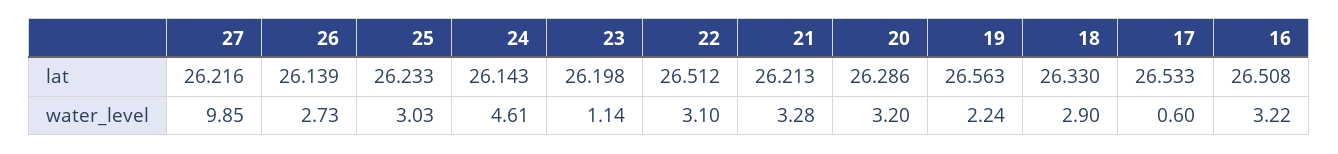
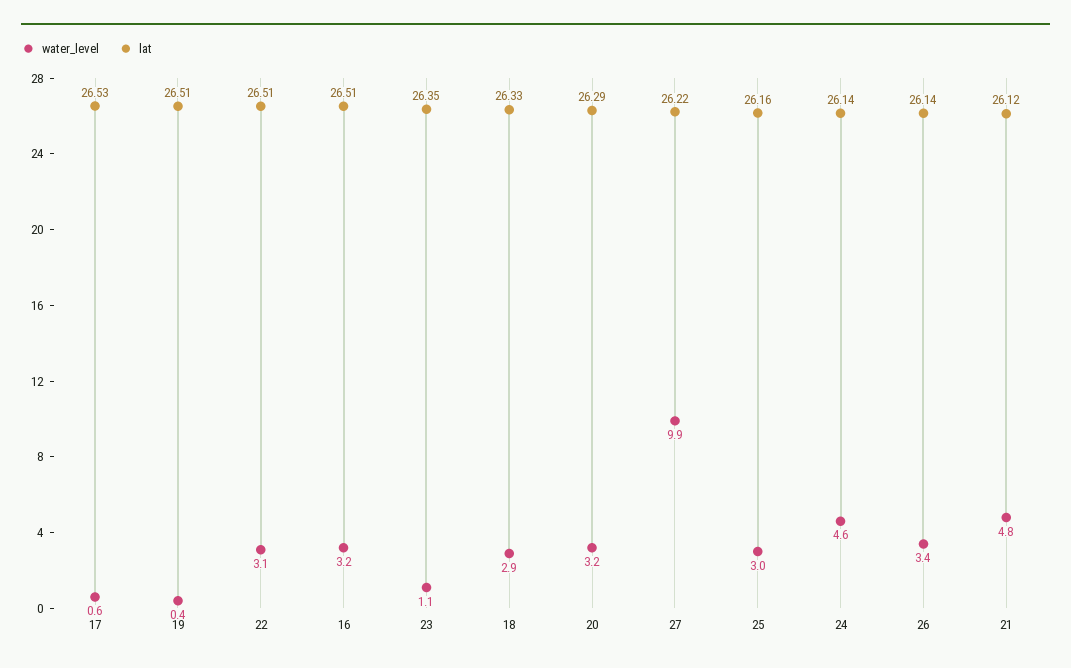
  {
    "lat": {
      "27": 26.216,
      "26": 26.139,
-     "25": 26.233,
+     "25": 26.16,
      "24": 26.143,
-     "23": 26.198,
+     "23": 26.35,
      "22": 26.512,
-     "21": 26.213,
+     "21": 26.12,
      "20": 26.286,
-     "19": 26.563,
+     "19": 26.51,
      "18": 26.33,
      "17": 26.533,
      "16": 26.508
    },
    "water_level": {
      "27": 9.85,
-     "26": 2.73,
+     "26": 3.4,
      "25": 3.03,
      "24": 4.61,
      "23": 1.14,
      "22": 3.1,
-     "21": 3.28,
+     "21": 4.8,
      "20": 3.2,
-     "19": 2.24,
+     "19": 0.4,
      "18": 2.9,
      "17": 0.6,
      "16": 3.22
    }
  }

